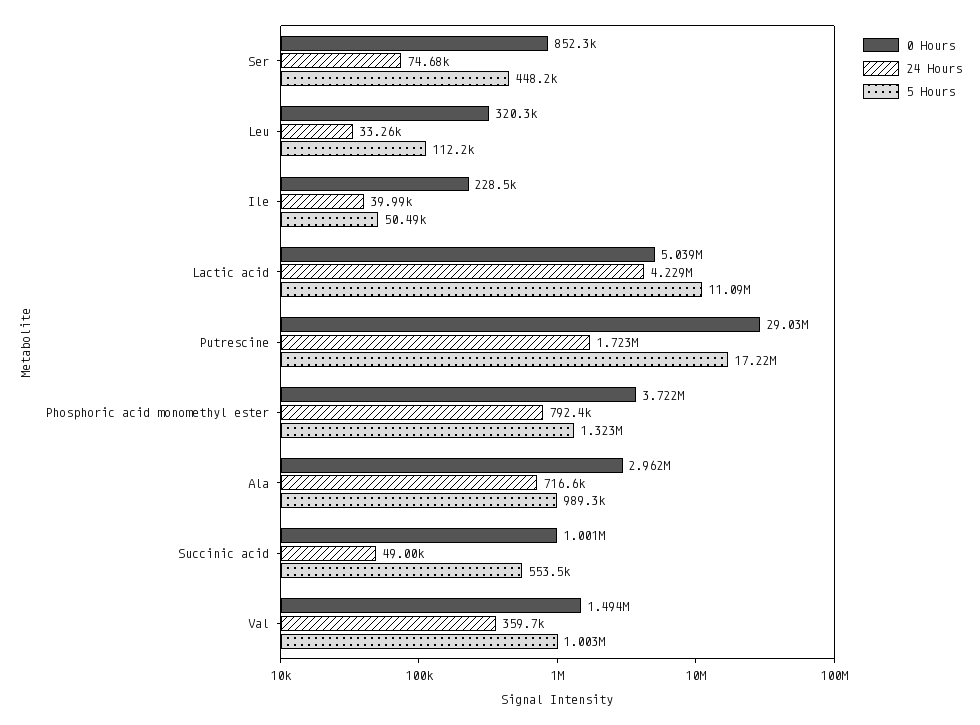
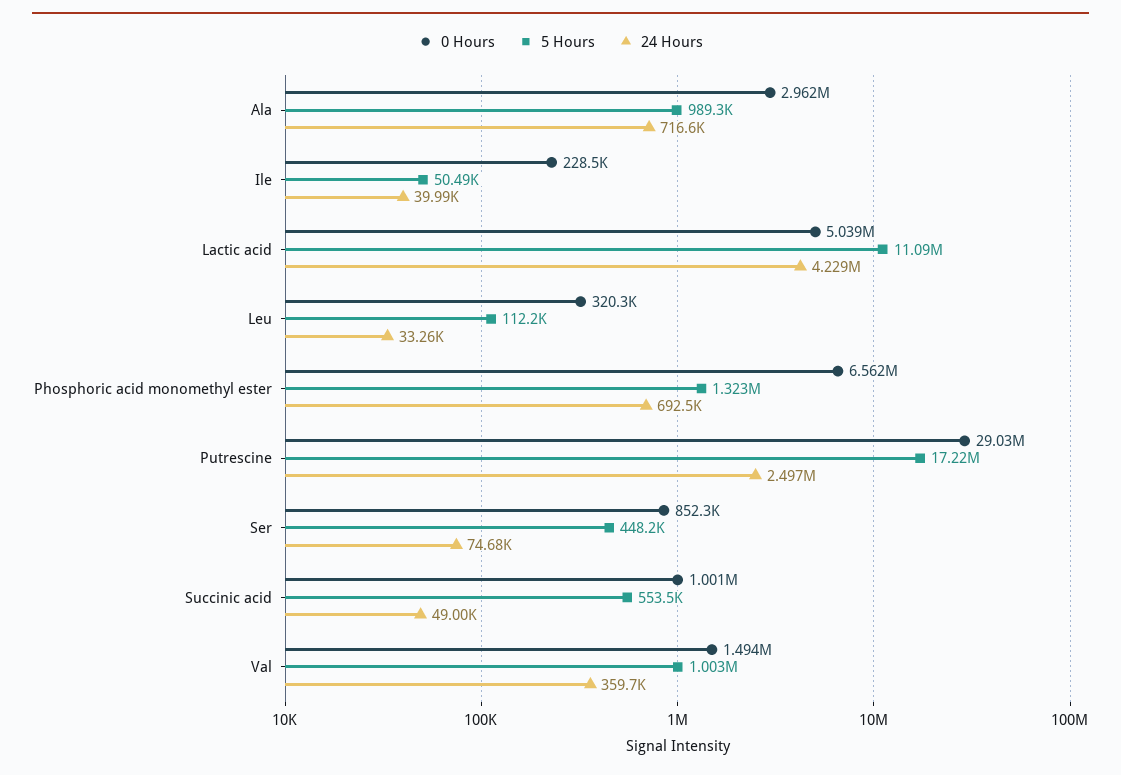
  {
    "0 Hours": {
      "Ser": 852300,
      "Leu": 320300,
      "Ile": 228500,
      "Lactic acid": 5039000,
      "Putrescine": 29030000,
-     "Phosphoric acid monomethyl ester": 3722000,
+     "Phosphoric acid monomethyl ester": 6562000,
      "Ala": 2962000,
      "Succinic acid": 1001000,
      "Val": 1494000
    },
    "24 Hours": {
      "Ser": 74680,
      "Leu": 33260,
      "Ile": 39990,
      "Lactic acid": 4229000,
-     "Putrescine": 1723000,
+     "Putrescine": 2497000,
-     "Phosphoric acid monomethyl ester": 792400,
+     "Phosphoric acid monomethyl ester": 692500,
      "Ala": 716600,
      "Succinic acid": 49000,
      "Val": 359700
    },
    "5 Hours": {
      "Ser": 448200,
      "Leu": 112200,
      "Ile": 50490,
      "Lactic acid": 11090000,
      "Putrescine": 17220000,
      "Phosphoric acid monomethyl ester": 1323000,
      "Ala": 989300,
      "Succinic acid": 553500,
      "Val": 1003000
    }
  }

